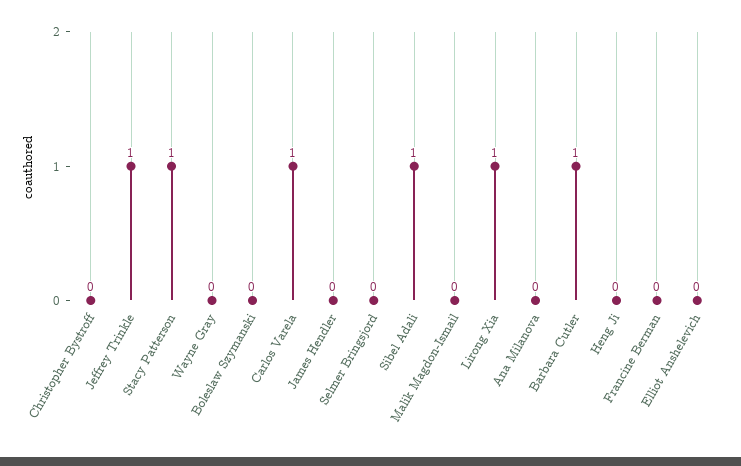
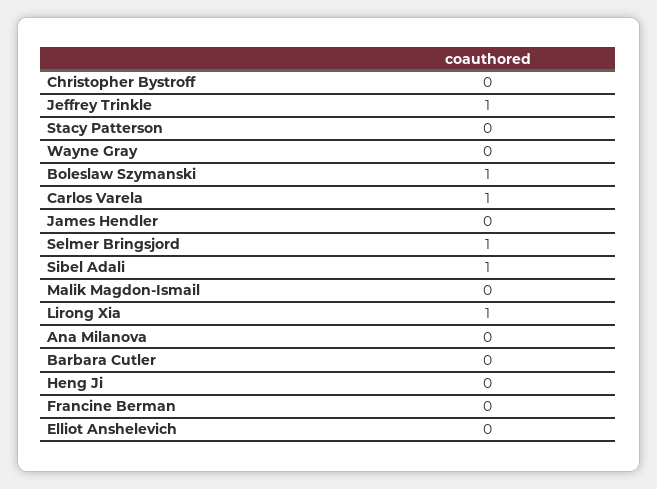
  {
    "Christopher Bystroff": 0,
    "Jeffrey Trinkle": 1,
-   "Stacy Patterson": 1,
+   "Stacy Patterson": 0,
    "Wayne Gray": 0,
-   "Boleslaw Szymanski": 0,
+   "Boleslaw Szymanski": 1,
    "Carlos Varela": 1,
    "James Hendler": 0,
-   "Selmer Bringsjord": 0,
+   "Selmer Bringsjord": 1,
    "Sibel Adali": 1,
    "Malik Magdon-Ismail": 0,
    "Lirong Xia": 1,
    "Ana Milanova": 0,
-   "Barbara Cutler": 1,
+   "Barbara Cutler": 0,
    "Heng Ji": 0,
    "Francine Berman": 0,
    "Elliot Anshelevich": 0
  }

